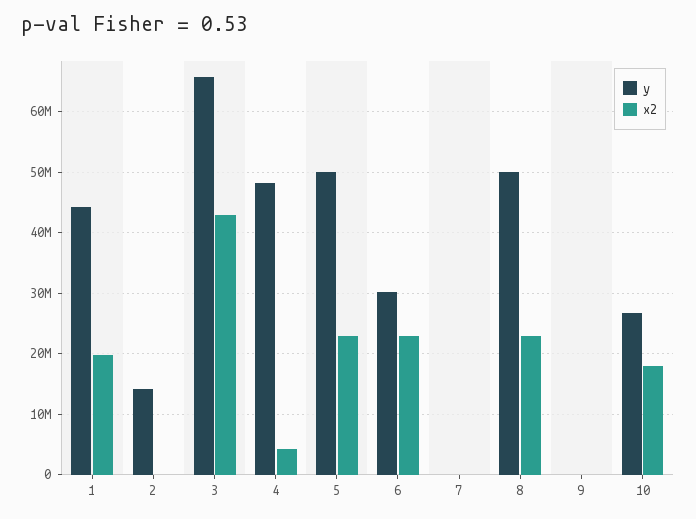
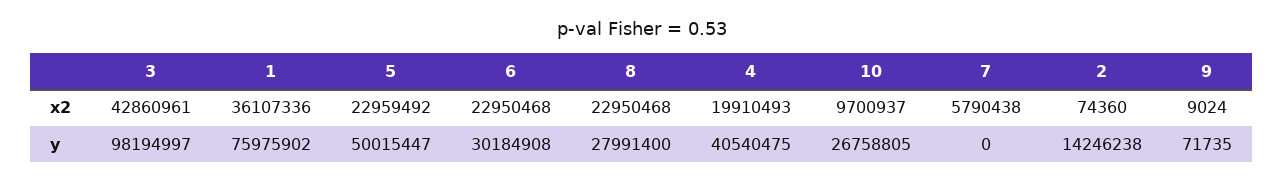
  {
    "y": {
-     "1": 44000000,
+     "1": 75975902,
      "2": 14246238,
-     "3": 66000000,
+     "3": 98194997,
-     "4": 48000000,
+     "4": 40540475,
      "5": 50015447,
      "6": 30184908,
      "7": 0,
-     "8": 50000000,
+     "8": 27991400,
      "9": 71735,
      "10": 26758805
    },
    "x2": {
-     "1": 20000000,
+     "1": 36107336,
      "2": 74360,
      "3": 42860961,
-     "4": 4000000,
+     "4": 19910493,
      "5": 22959492,
      "6": 22950468,
-     "7": 0,
+     "7": 5790438,
      "8": 22950468,
      "9": 9024,
-     "10": 18000000
+     "10": 9700937
    }
  }

